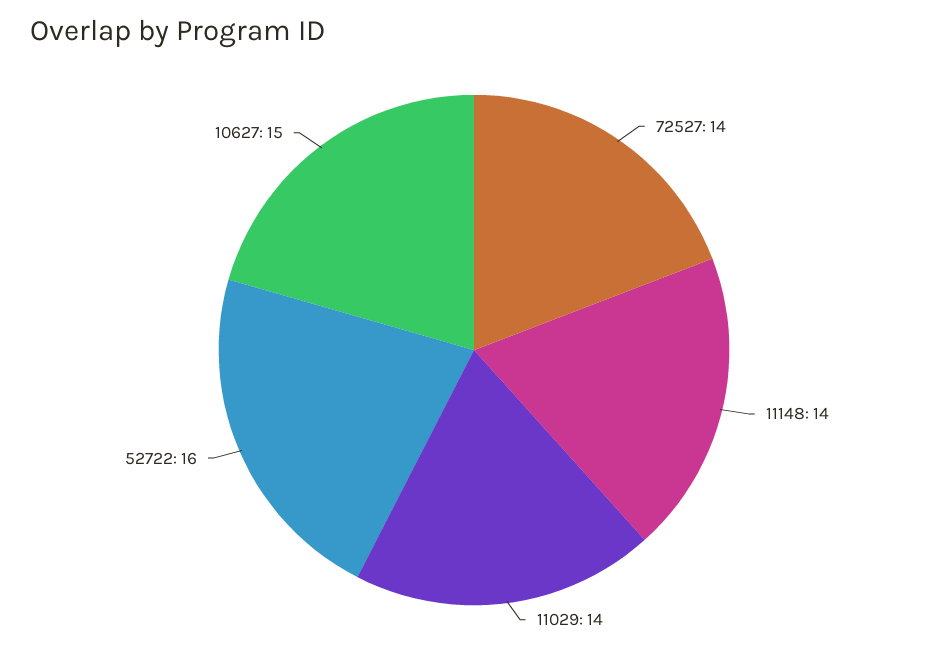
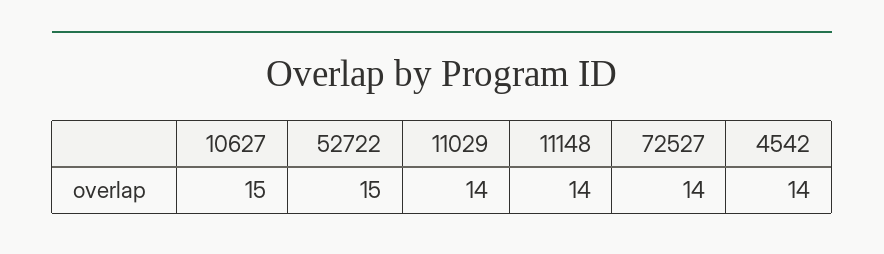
  {
    "72527": 14,
    "11148": 14,
    "11029": 14,
-   "52722": 16,
+   "52722": 15,
-   "10627": 15
+   "10627": 15,
+   "4542": 14
  }

